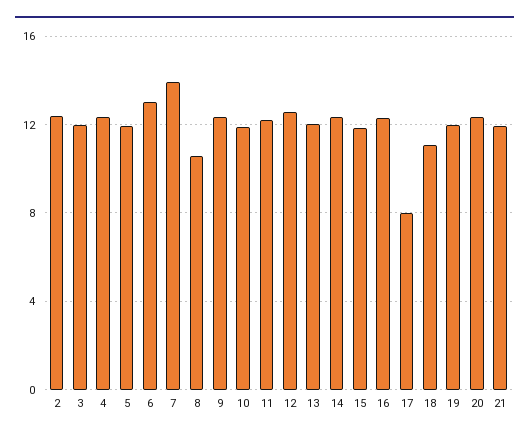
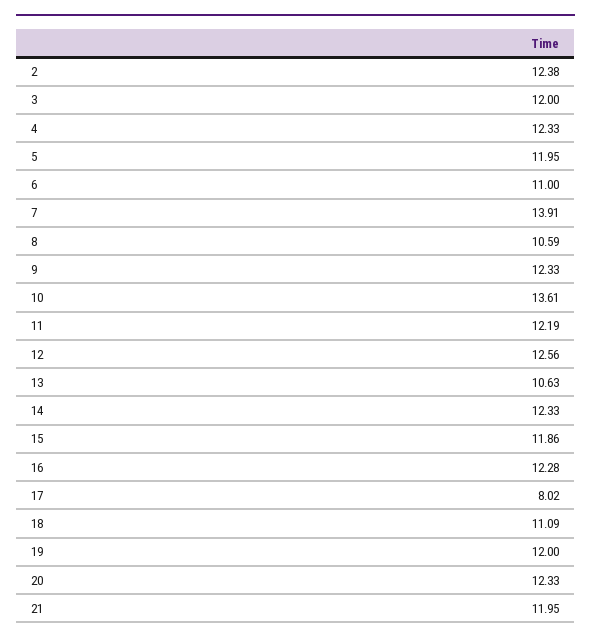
  {
    "2": 12.38,
    "3": 12,
    "4": 12.33,
    "5": 11.95,
-   "6": 13,
+   "6": 11,
    "7": 13.91,
    "8": 10.59,
    "9": 12.33,
-   "10": 12,
+   "10": 13.61,
    "11": 12.19,
    "12": 12.56,
-   "13": 12,
+   "13": 10.63,
    "14": 12.33,
    "15": 11.86,
    "16": 12.28,
    "17": 8.02,
    "18": 11.09,
    "19": 12,
    "20": 12.33,
    "21": 11.95
  }

